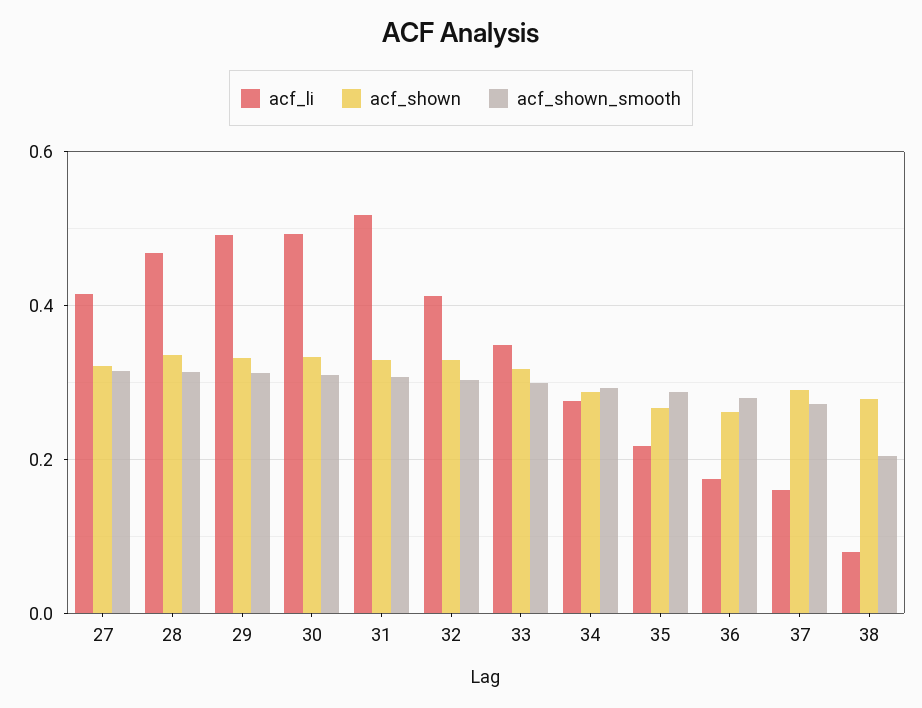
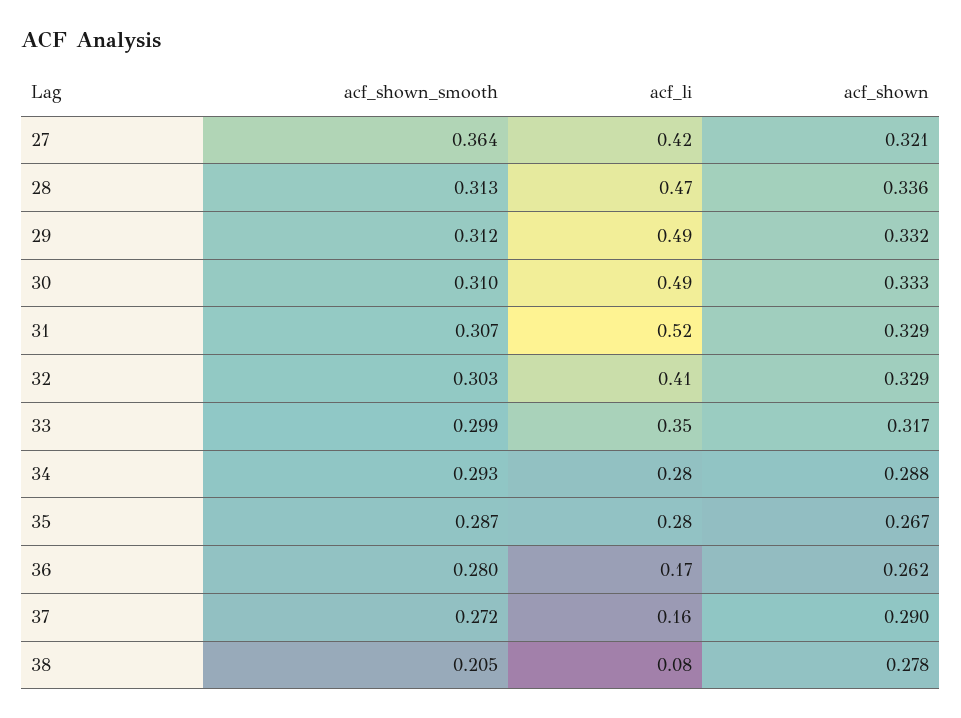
  {
    "acf_li": {
      "27": 0.42,
      "28": 0.47,
      "29": 0.49,
      "30": 0.49,
      "31": 0.52,
      "32": 0.41,
      "33": 0.35,
      "34": 0.28,
-     "35": 0.22,
+     "35": 0.28,
      "36": 0.17,
      "37": 0.16,
      "38": 0.08
    },
    "acf_shown": {
      "27": 0.321,
      "28": 0.336,
      "29": 0.332,
      "30": 0.333,
      "31": 0.329,
      "32": 0.329,
      "33": 0.317,
      "34": 0.288,
      "35": 0.267,
      "36": 0.262,
      "37": 0.29,
      "38": 0.278
    },
    "acf_shown_smooth": {
-     "27": 0.32,
+     "27": 0.364,
      "28": 0.313,
      "29": 0.312,
      "30": 0.31,
      "31": 0.307,
      "32": 0.303,
      "33": 0.299,
      "34": 0.293,
      "35": 0.287,
      "36": 0.28,
      "37": 0.272,
      "38": 0.205
    }
  }

